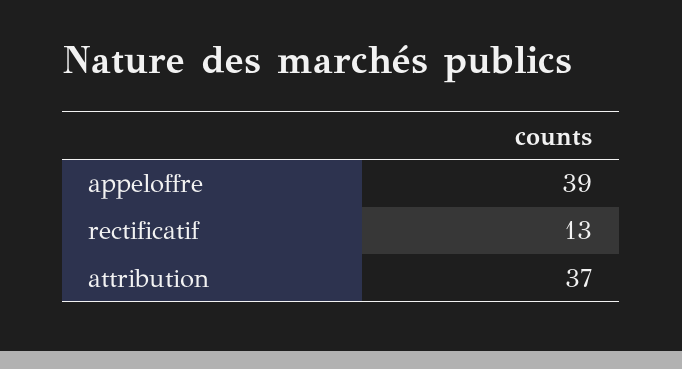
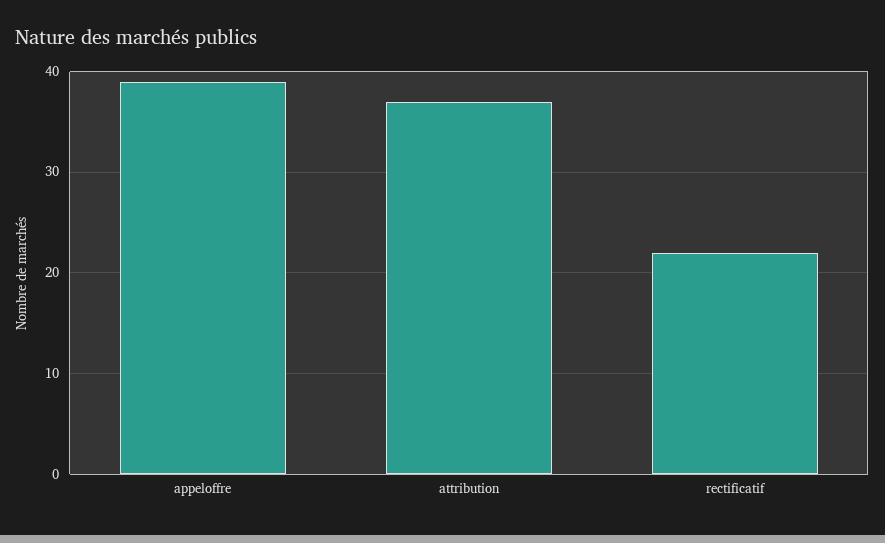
  {
    "appeloffre": 39,
-   "rectificatif": 13,
+   "rectificatif": 22,
    "attribution": 37
  }

